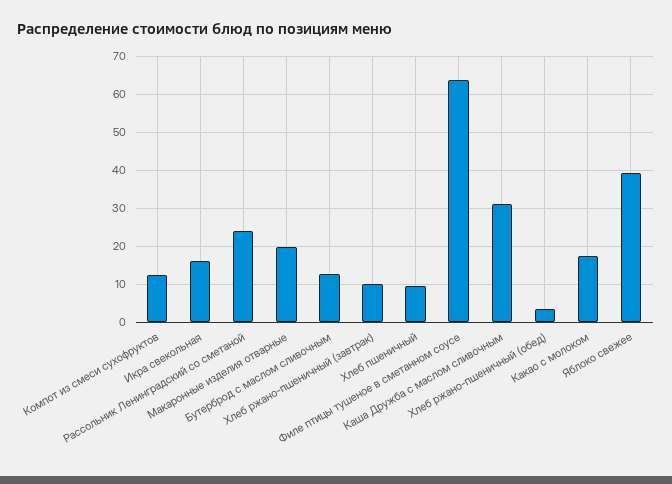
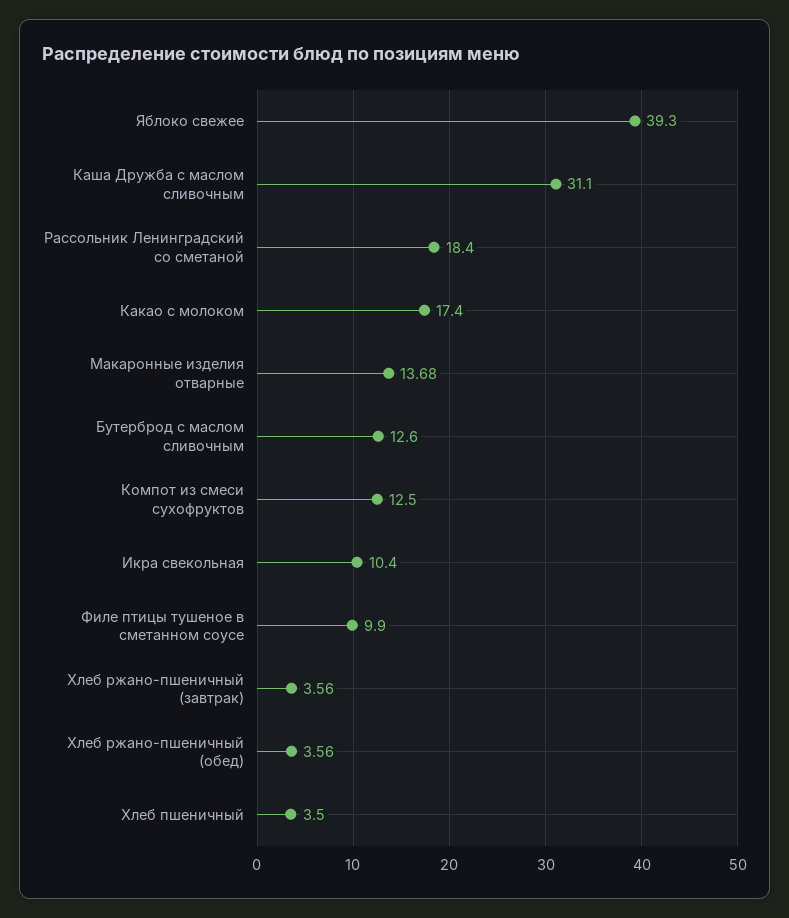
  {
    "Компот из смеси сухофруктов": 12.5,
-   "Икра свекольная": 16,
+   "Икра свекольная": 10.4,
-   "Рассольник Ленинградский со сметаной": 24,
+   "Рассольник Ленинградский со сметаной": 18.4,
-   "Макаронные изделия отварные": 20,
+   "Макаронные изделия отварные": 13.68,
    "Бутерброд с маслом сливочным": 12.6,
-   "Хлеб ржано-пшеничный (завтрак)": 10,
+   "Хлеб ржано-пшеничный (завтрак)": 3.56,
-   "Хлеб пшеничный": 10,
+   "Хлеб пшеничный": 3.5,
-   "Филе птицы тушеное в сметанном соусе": 64,
+   "Филе птицы тушеное в сметанном соусе": 9.9,
    "Каша Дружба с маслом сливочным": 31.1,
    "Хлеб ржано-пшеничный (обед)": 3.56,
    "Какао с молоком": 17.4,
    "Яблоко свежее": 39.3
  }

